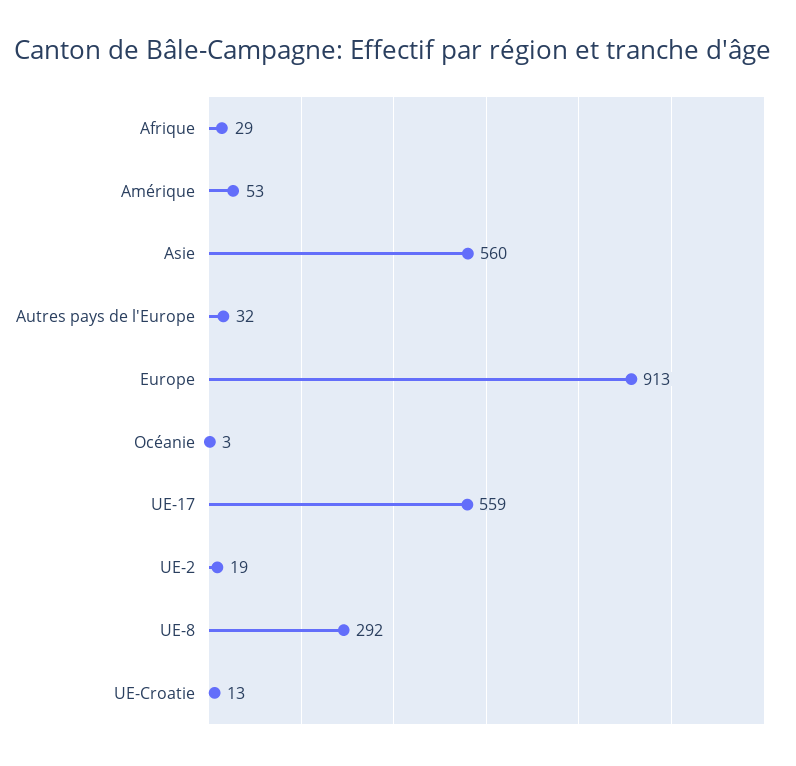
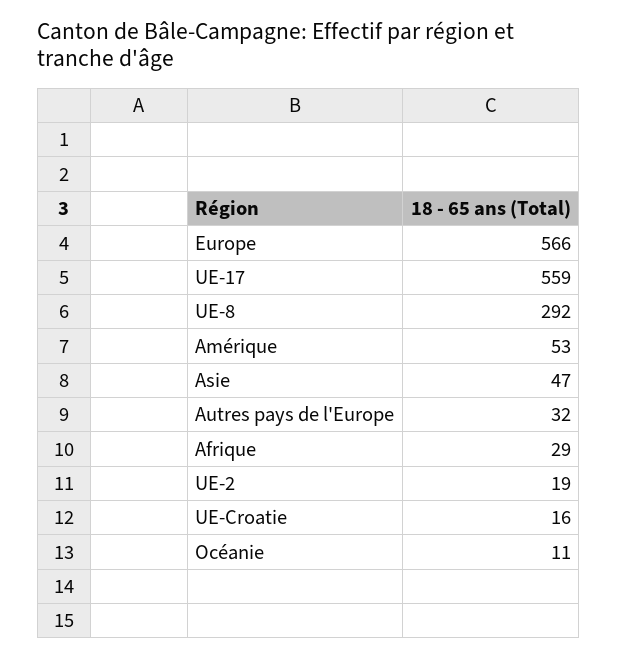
  {
    "Afrique": 29,
    "Amérique": 53,
-   "Asie": 560,
+   "Asie": 47,
    "Autres pays de l'Europe": 32,
-   "Europe": 913,
+   "Europe": 566,
-   "Océanie": 3,
+   "Océanie": 11,
    "UE-17": 559,
    "UE-2": 19,
    "UE-8": 292,
-   "UE-Croatie": 13
+   "UE-Croatie": 16
  }

